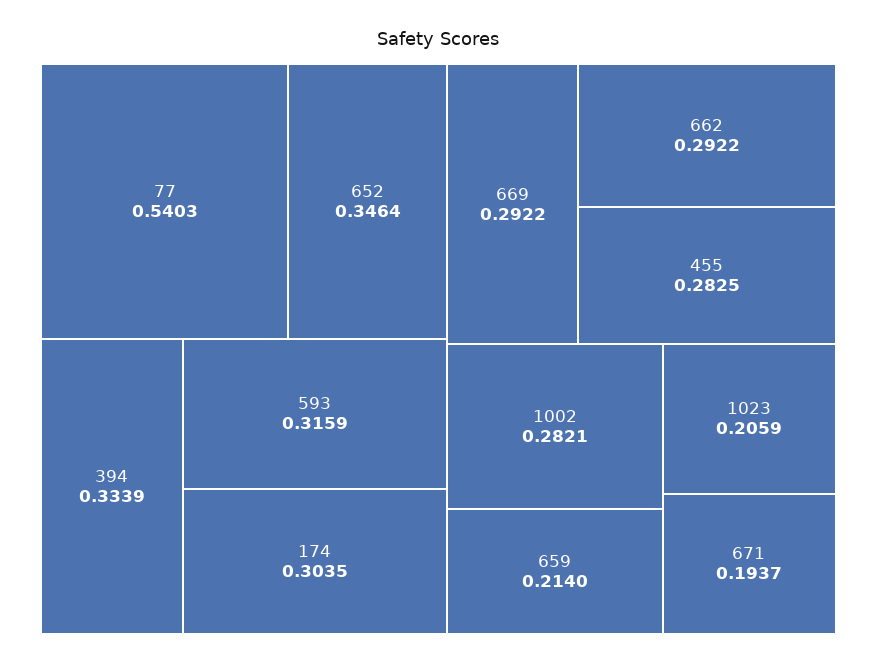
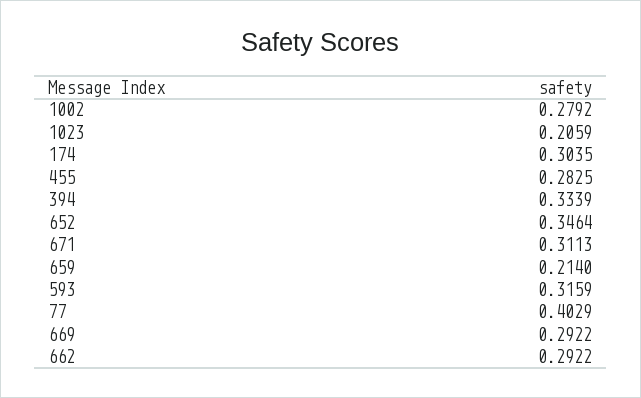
  {
-   "77": 0.5403,
+   "77": 0.4029,
    "652": 0.3464,
    "394": 0.3339,
    "593": 0.3159,
    "174": 0.3035,
    "669": 0.2922,
    "662": 0.2922,
    "455": 0.2825,
-   "1002": 0.2821,
+   "1002": 0.2792,
    "659": 0.214,
    "1023": 0.2059,
-   "671": 0.1937
+   "671": 0.3113
  }

